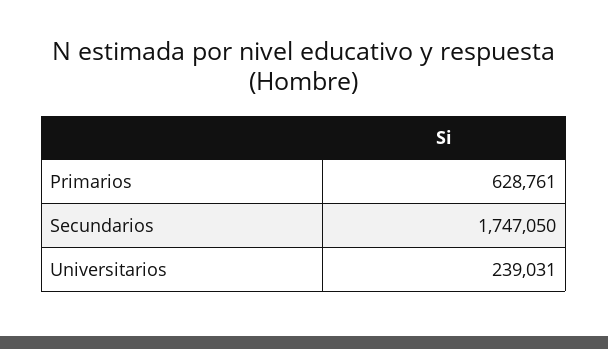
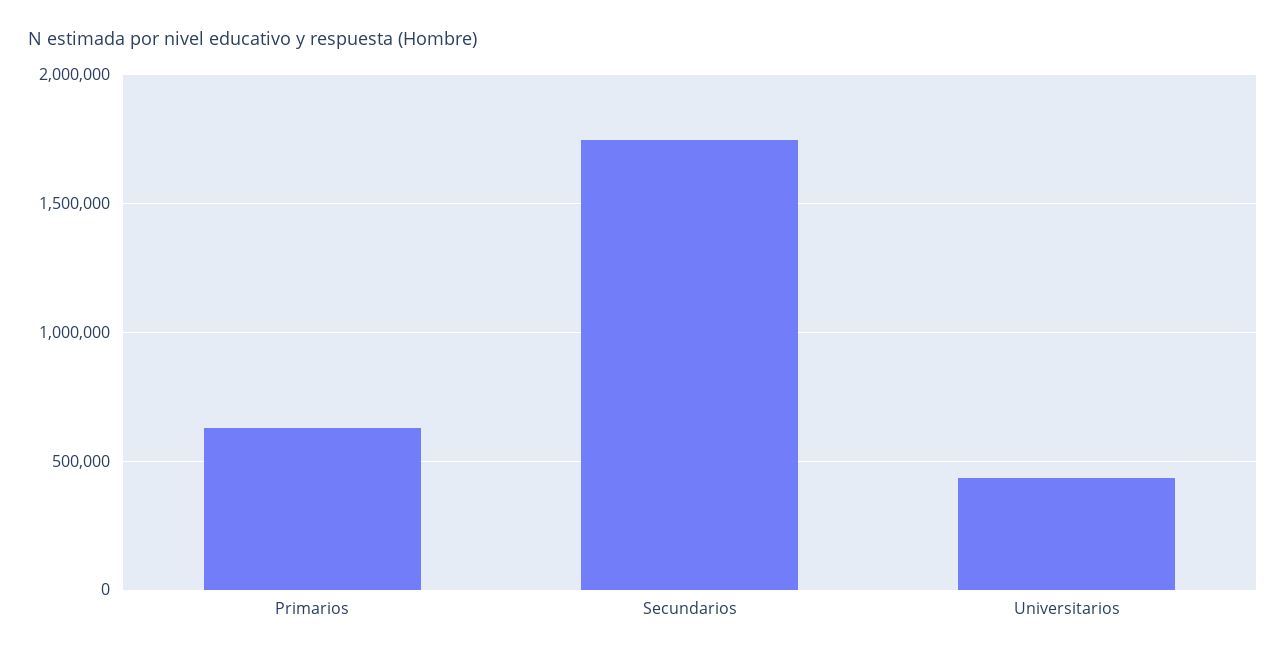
  {
    "Primarios": 628761,
    "Secundarios": 1747050,
-   "Universitarios": 239031
+   "Universitarios": 450000
  }

